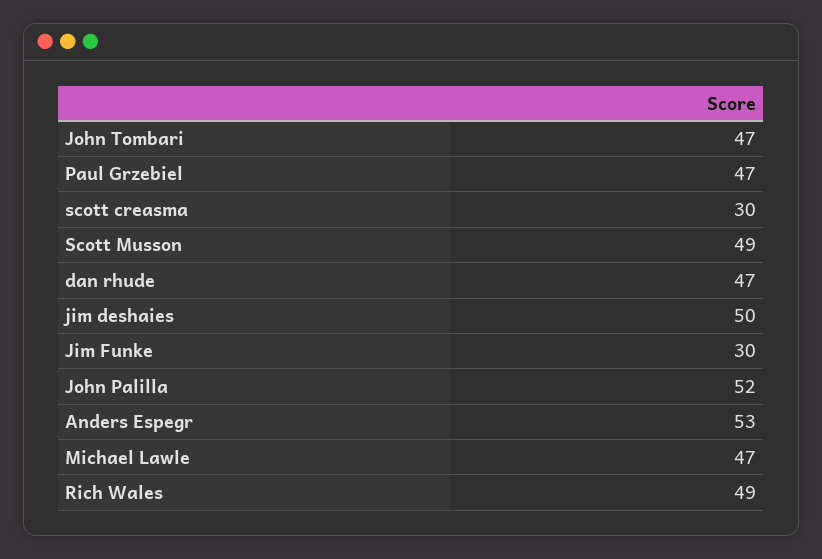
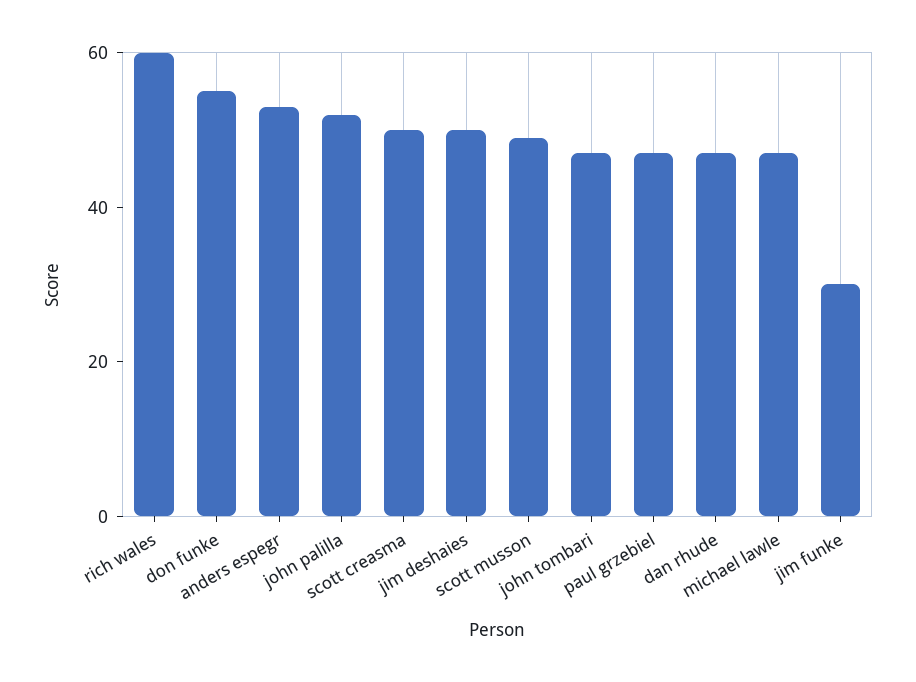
  {
    "John Tombari": 47,
    "Paul Grzebiel": 47,
-   "scott creasma": 30,
+   "scott creasma": 50,
    "Scott Musson": 49,
    "dan rhude": 47,
    "jim deshaies": 50,
    "Jim Funke": 30,
    "John Palilla": 52,
    "Anders Espegr": 53,
    "Michael Lawle": 47,
-   "Rich Wales": 49
+   "Rich Wales": 60,
+   "don funke": 55
  }

